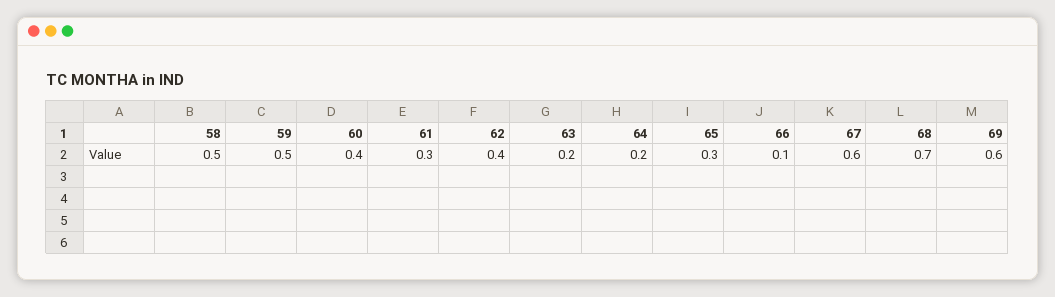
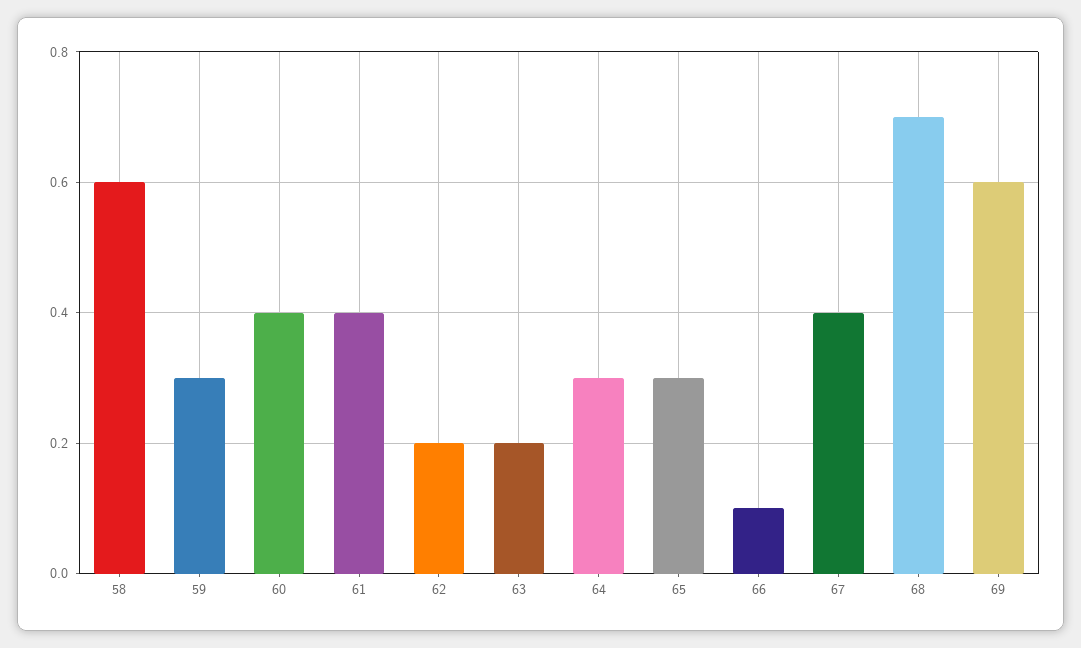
  {
-   "58": 0.5,
+   "58": 0.6,
-   "59": 0.5,
+   "59": 0.3,
    "60": 0.4,
-   "61": 0.3,
+   "61": 0.4,
-   "62": 0.4,
+   "62": 0.2,
    "63": 0.2,
-   "64": 0.2,
+   "64": 0.3,
    "65": 0.3,
    "66": 0.1,
-   "67": 0.6,
+   "67": 0.4,
    "68": 0.7,
    "69": 0.6
  }

